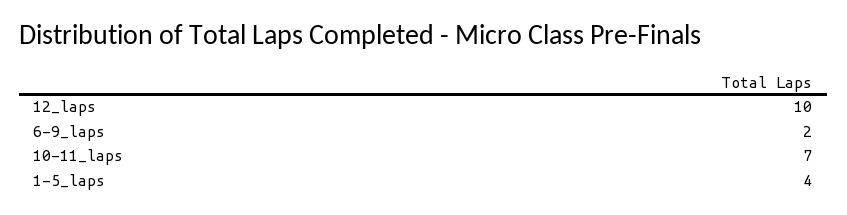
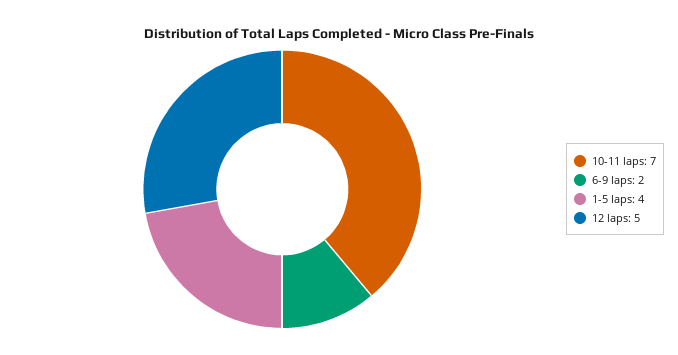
  {
-   "12_laps": 10,
+   "12_laps": 5,
    "6-9_laps": 2,
    "10-11_laps": 7,
    "1-5_laps": 4
  }

